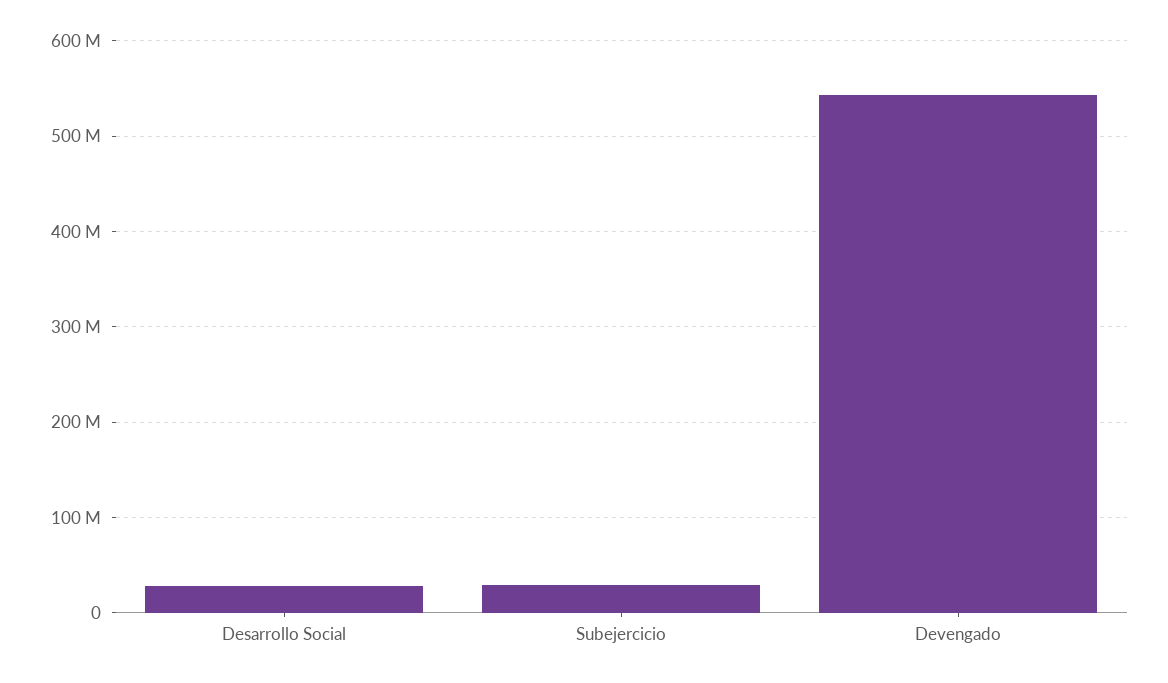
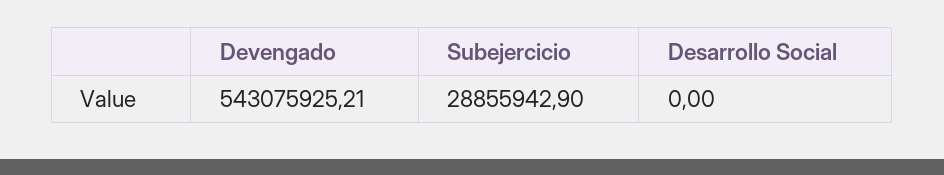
  {
-   "Desarrollo Social": 30000000,
+   "Desarrollo Social": 0,
    "Subejercicio": 28855942.9,
    "Devengado": 543075925.21
  }

